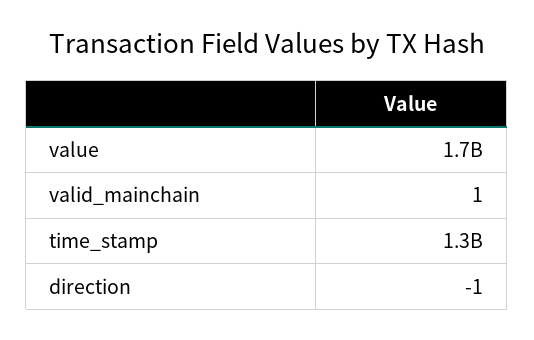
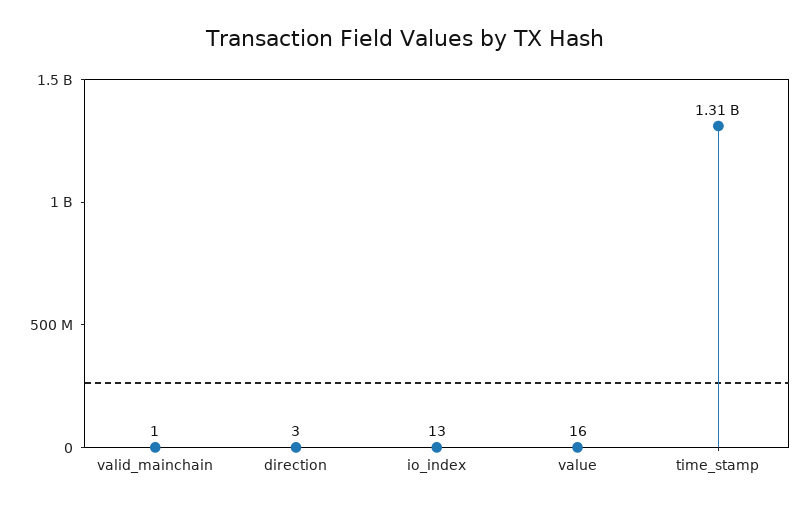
  {
-   "value": 1700000000,
+   "value": 16,
    "valid_mainchain": 1,
    "time_stamp": 1310000000,
-   "direction": -1
+   "direction": 3,
+   "io_index": 13
  }

